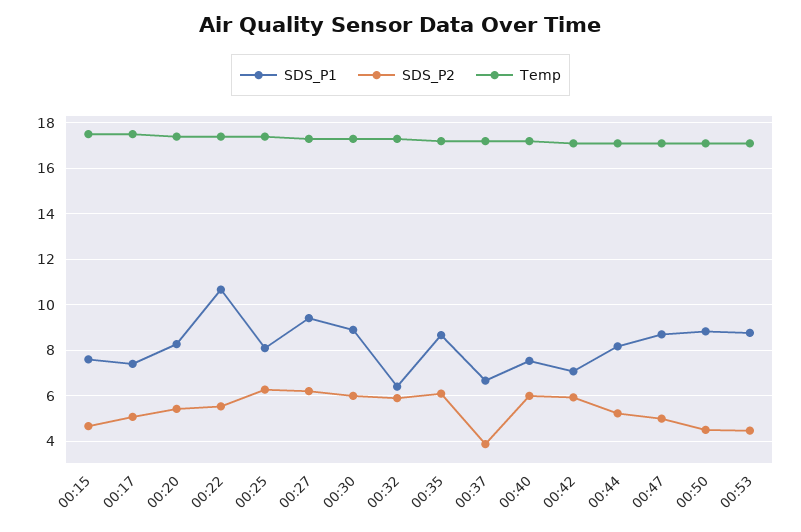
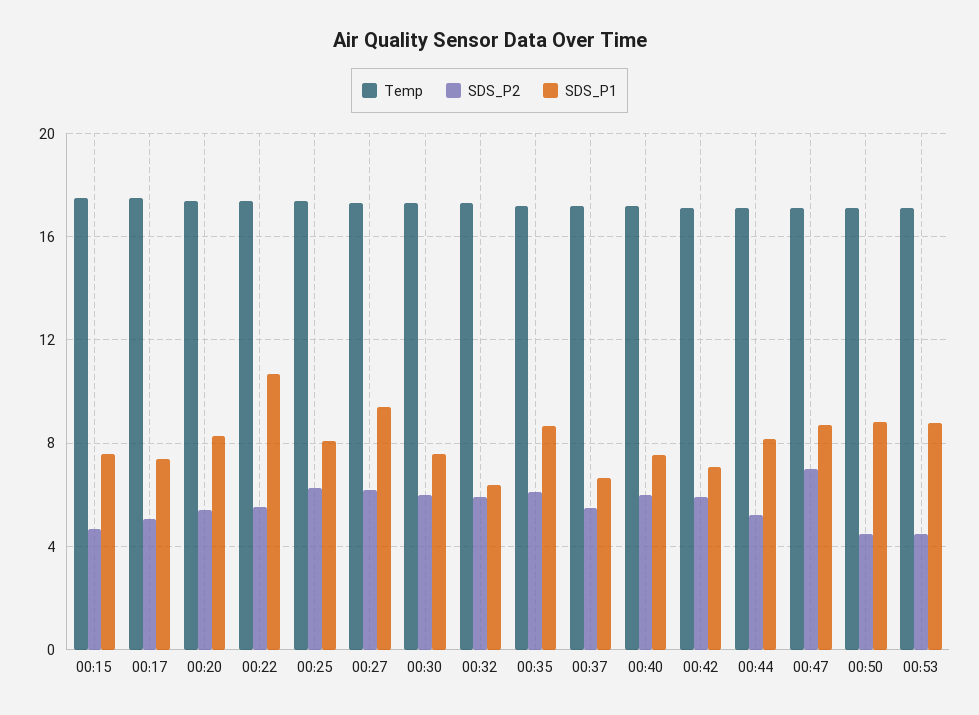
  {
    "SDS_P1": {
      "00:15": 7.5,
      "00:17": 7.5,
      "00:20": 8.5,
      "00:22": 10.5,
      "00:25": 8,
      "00:27": 9.5,
-     "00:30": 9,
+     "00:30": 7.5,
      "00:32": 6.5,
      "00:35": 8.5,
      "00:37": 6.5,
      "00:40": 7.5,
      "00:42": 7,
      "00:44": 8,
      "00:47": 8.5,
      "00:50": 9,
      "00:53": 9
    },
    "SDS_P2": {
      "00:15": 4.5,
      "00:17": 5,
      "00:20": 5.5,
      "00:22": 5.5,
      "00:25": 6.5,
      "00:27": 6,
      "00:30": 6,
      "00:32": 6,
      "00:35": 6,
-     "00:37": 4,
+     "00:37": 5.5,
      "00:40": 6,
      "00:42": 6,
      "00:44": 5,
-     "00:47": 5,
+     "00:47": 7,
      "00:50": 4.5,
      "00:53": 4.5
    },
    "Temp": {
      "00:15": 17.5,
      "00:17": 17.5,
      "00:20": 17.5,
      "00:22": 17.5,
      "00:25": 17.5,
      "00:27": 17.5,
      "00:30": 17.5,
      "00:32": 17.5,
      "00:35": 17,
      "00:37": 17,
      "00:40": 17,
      "00:42": 17,
      "00:44": 17,
      "00:47": 17,
      "00:50": 17,
      "00:53": 17
    }
  }

